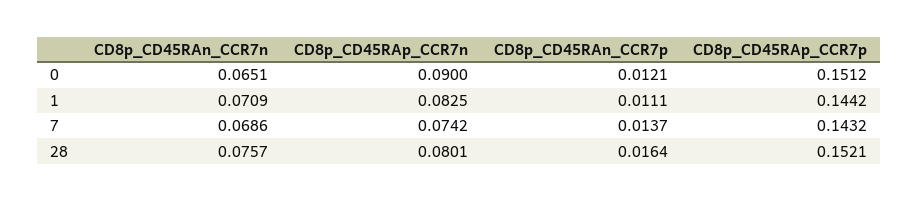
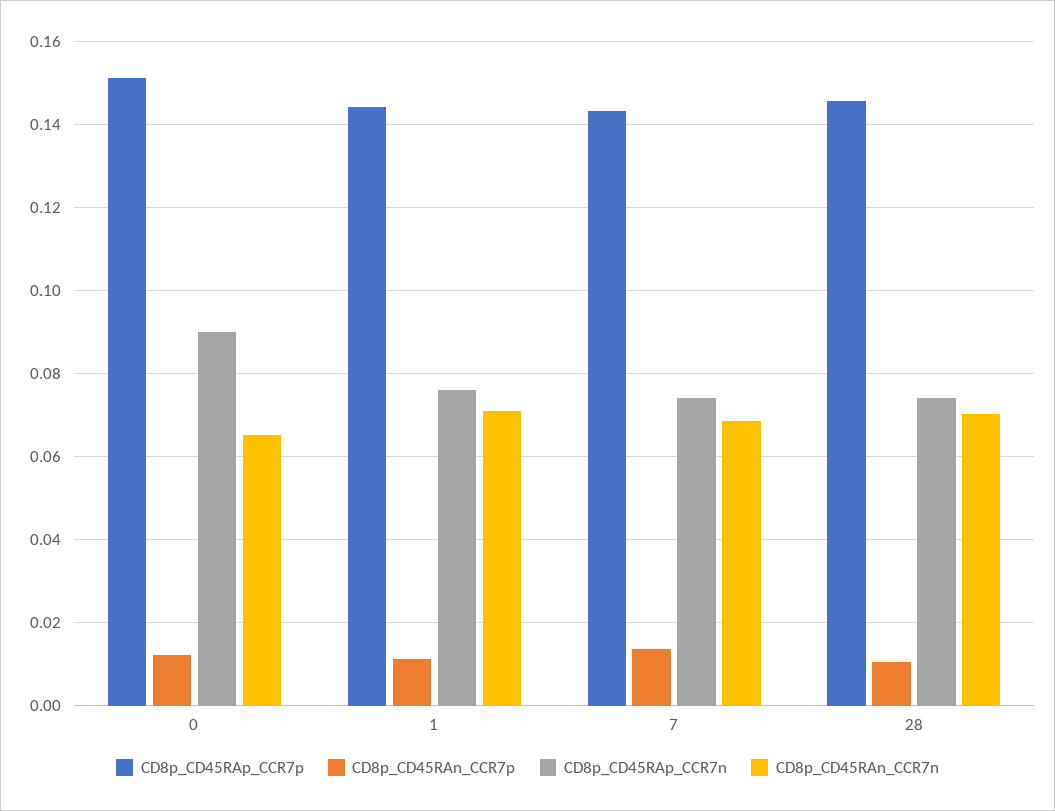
  {
    "CD8p_CD45RAn_CCR7n": {
      "0": 0.0651,
      "1": 0.0709,
      "7": 0.0686,
-     "28": 0.0757
+     "28": 0.07
    },
    "CD8p_CD45RAp_CCR7n": {
      "0": 0.09,
-     "1": 0.0825,
+     "1": 0.076,
      "7": 0.0742,
-     "28": 0.0801
+     "28": 0.074
    },
    "CD8p_CD45RAn_CCR7p": {
      "0": 0.0121,
      "1": 0.0111,
      "7": 0.0137,
-     "28": 0.0164
+     "28": 0.01
    },
    "CD8p_CD45RAp_CCR7p": {
      "0": 0.1512,
      "1": 0.1442,
      "7": 0.1432,
-     "28": 0.1521
+     "28": 0.146
    }
  }

